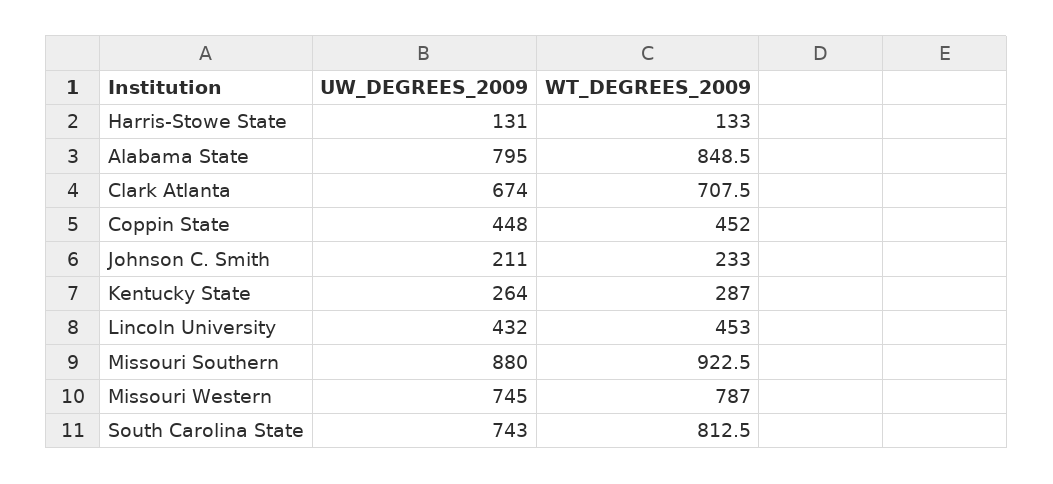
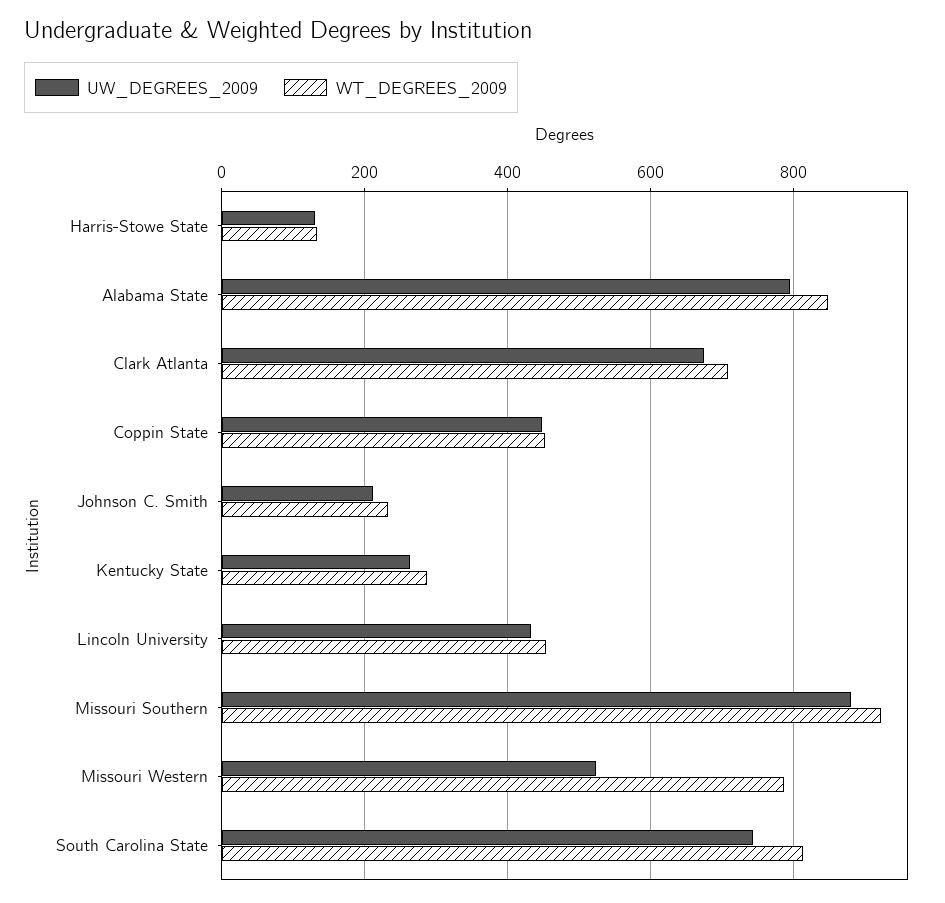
  {
    "UW_DEGREES_2009": {
      "Harris-Stowe State": 131,
      "Alabama State": 795,
      "Clark Atlanta": 674,
      "Coppin State": 448,
      "Johnson C. Smith": 211,
      "Kentucky State": 264,
      "Lincoln University": 432,
      "Missouri Southern": 880,
-     "Missouri Western": 745,
+     "Missouri Western": 520,
      "South Carolina State": 743
    },
    "WT_DEGREES_2009": {
      "Harris-Stowe State": 133,
      "Alabama State": 848.5,
      "Clark Atlanta": 707.5,
      "Coppin State": 452,
      "Johnson C. Smith": 233,
      "Kentucky State": 287,
      "Lincoln University": 453,
      "Missouri Southern": 922.5,
      "Missouri Western": 787,
      "South Carolina State": 812.5
    }
  }

